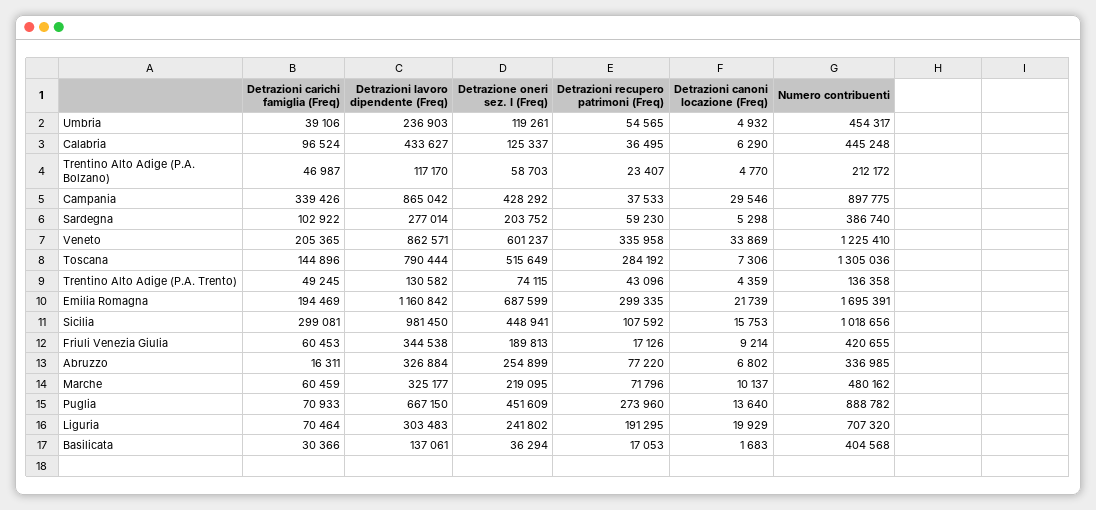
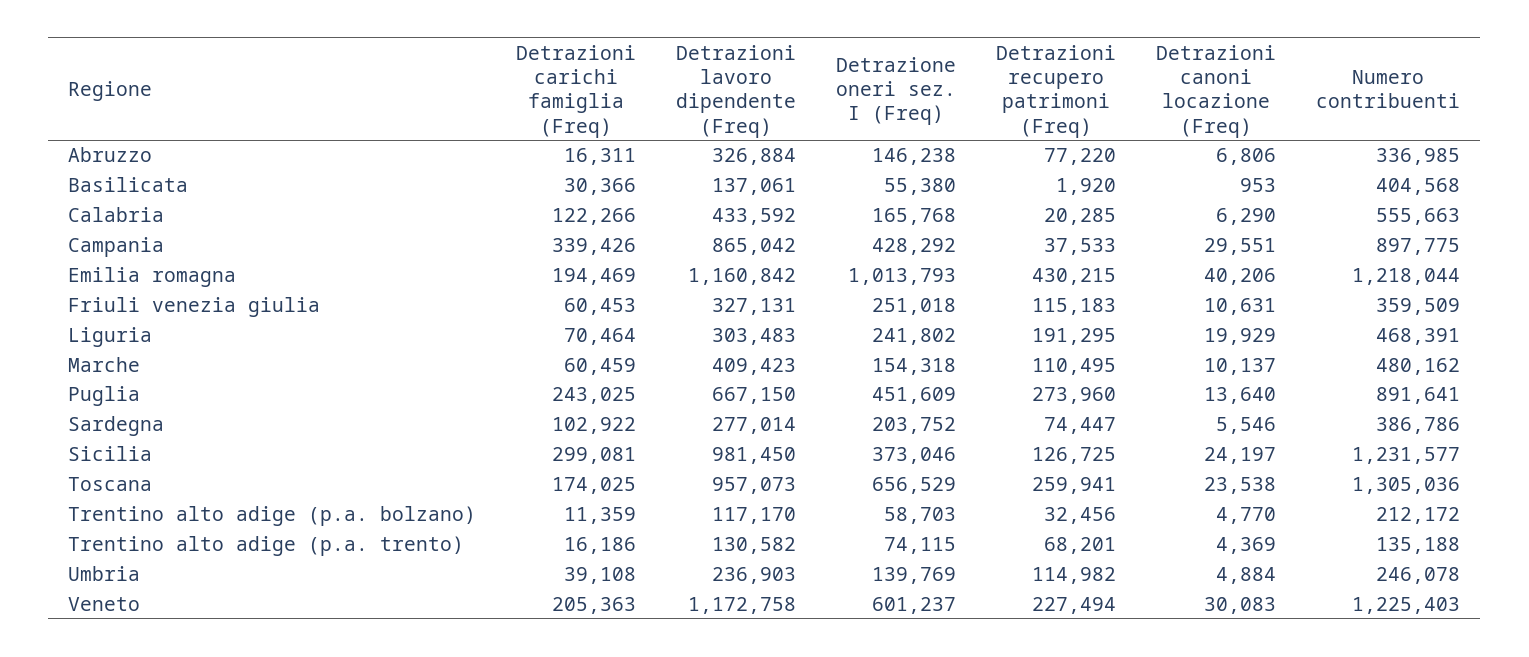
  {
    "Detrazioni carichi famiglia (Freq)": {
-     "Umbria": 39106,
+     "Umbria": 39108,
-     "Calabria": 96524,
+     "Calabria": 122266,
-     "Trentino Alto Adige (P.A. Bolzano)": 46987,
+     "Trentino Alto Adige (P.A. Bolzano)": 11359,
      "Campania": 339426,
      "Sardegna": 102922,
-     "Veneto": 205365,
+     "Veneto": 205363,
-     "Toscana": 144896,
+     "Toscana": 174025,
-     "Trentino Alto Adige (P.A. Trento)": 49245,
+     "Trentino Alto Adige (P.A. Trento)": 16186,
      "Emilia Romagna": 194469,
      "Sicilia": 299081,
      "Friuli Venezia Giulia": 60453,
      "Abruzzo": 16311,
      "Marche": 60459,
-     "Puglia": 70933,
+     "Puglia": 243025,
      "Liguria": 70464,
      "Basilicata": 30366
    },
    "Detrazioni lavoro dipendente (Freq)": {
      "Umbria": 236903,
-     "Calabria": 433627,
+     "Calabria": 433592,
      "Trentino Alto Adige (P.A. Bolzano)": 117170,
      "Campania": 865042,
      "Sardegna": 277014,
-     "Veneto": 862571,
+     "Veneto": 1172758,
-     "Toscana": 790444,
+     "Toscana": 957073,
      "Trentino Alto Adige (P.A. Trento)": 130582,
      "Emilia Romagna": 1160842,
      "Sicilia": 981450,
-     "Friuli Venezia Giulia": 344538,
+     "Friuli Venezia Giulia": 327131,
      "Abruzzo": 326884,
-     "Marche": 325177,
+     "Marche": 409423,
      "Puglia": 667150,
      "Liguria": 303483,
      "Basilicata": 137061
    },
    "Detrazione oneri sez. I (Freq)": {
-     "Umbria": 119261,
+     "Umbria": 139769,
-     "Calabria": 125337,
+     "Calabria": 165768,
      "Trentino Alto Adige (P.A. Bolzano)": 58703,
      "Campania": 428292,
      "Sardegna": 203752,
      "Veneto": 601237,
-     "Toscana": 515649,
+     "Toscana": 656529,
      "Trentino Alto Adige (P.A. Trento)": 74115,
-     "Emilia Romagna": 687599,
+     "Emilia Romagna": 1013793,
-     "Sicilia": 448941,
+     "Sicilia": 373046,
-     "Friuli Venezia Giulia": 189813,
+     "Friuli Venezia Giulia": 251018,
-     "Abruzzo": 254899,
+     "Abruzzo": 146238,
-     "Marche": 219095,
+     "Marche": 154318,
      "Puglia": 451609,
      "Liguria": 241802,
-     "Basilicata": 36294
+     "Basilicata": 55380
    },
    "Detrazioni recupero patrimoni (Freq)": {
-     "Umbria": 54565,
+     "Umbria": 114982,
-     "Calabria": 36495,
+     "Calabria": 20285,
-     "Trentino Alto Adige (P.A. Bolzano)": 23407,
+     "Trentino Alto Adige (P.A. Bolzano)": 32456,
      "Campania": 37533,
-     "Sardegna": 59230,
+     "Sardegna": 74447,
-     "Veneto": 335958,
+     "Veneto": 227494,
-     "Toscana": 284192,
+     "Toscana": 259941,
-     "Trentino Alto Adige (P.A. Trento)": 43096,
+     "Trentino Alto Adige (P.A. Trento)": 68201,
-     "Emilia Romagna": 299335,
+     "Emilia Romagna": 430215,
-     "Sicilia": 107592,
+     "Sicilia": 126725,
-     "Friuli Venezia Giulia": 17126,
+     "Friuli Venezia Giulia": 115183,
      "Abruzzo": 77220,
-     "Marche": 71796,
+     "Marche": 110495,
      "Puglia": 273960,
      "Liguria": 191295,
-     "Basilicata": 17053
+     "Basilicata": 1920
    },
    "Detrazioni canoni locazione (Freq)": {
-     "Umbria": 4932,
+     "Umbria": 4884,
      "Calabria": 6290,
      "Trentino Alto Adige (P.A. Bolzano)": 4770,
-     "Campania": 29546,
+     "Campania": 29551,
-     "Sardegna": 5298,
+     "Sardegna": 5546,
-     "Veneto": 33869,
+     "Veneto": 30083,
-     "Toscana": 7306,
+     "Toscana": 23538,
-     "Trentino Alto Adige (P.A. Trento)": 4359,
+     "Trentino Alto Adige (P.A. Trento)": 4369,
-     "Emilia Romagna": 21739,
+     "Emilia Romagna": 40206,
-     "Sicilia": 15753,
+     "Sicilia": 24197,
-     "Friuli Venezia Giulia": 9214,
+     "Friuli Venezia Giulia": 10631,
-     "Abruzzo": 6802,
+     "Abruzzo": 6806,
      "Marche": 10137,
      "Puglia": 13640,
      "Liguria": 19929,
-     "Basilicata": 1683
+     "Basilicata": 953
    },
    "Numero contribuenti": {
-     "Umbria": 454317,
+     "Umbria": 246078,
-     "Calabria": 445248,
+     "Calabria": 555663,
      "Trentino Alto Adige (P.A. Bolzano)": 212172,
      "Campania": 897775,
-     "Sardegna": 386740,
+     "Sardegna": 386786,
-     "Veneto": 1225410,
+     "Veneto": 1225403,
      "Toscana": 1305036,
-     "Trentino Alto Adige (P.A. Trento)": 136358,
+     "Trentino Alto Adige (P.A. Trento)": 135188,
-     "Emilia Romagna": 1695391,
+     "Emilia Romagna": 1218044,
-     "Sicilia": 1018656,
+     "Sicilia": 1231577,
-     "Friuli Venezia Giulia": 420655,
+     "Friuli Venezia Giulia": 359509,
      "Abruzzo": 336985,
      "Marche": 480162,
-     "Puglia": 888782,
+     "Puglia": 891641,
-     "Liguria": 707320,
+     "Liguria": 468391,
      "Basilicata": 404568
    }
  }

